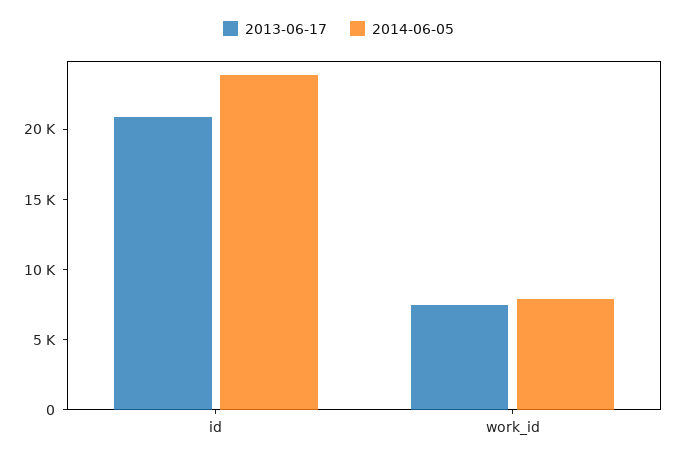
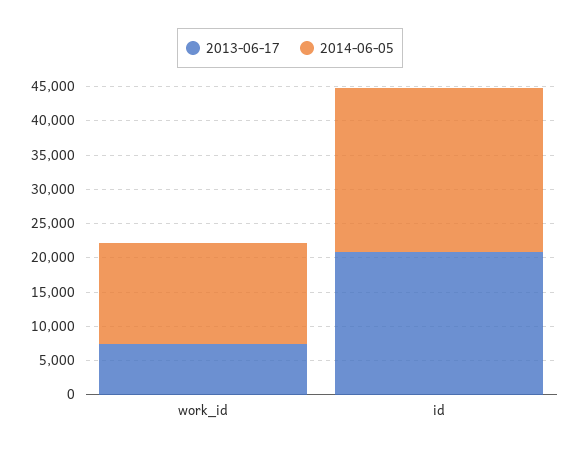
  {
    "2013-06-17": {
      "id": 21000,
      "work_id": 7000
    },
    "2014-06-05": {
      "id": 24000,
-     "work_id": 8000
+     "work_id": 15000
    }
  }

